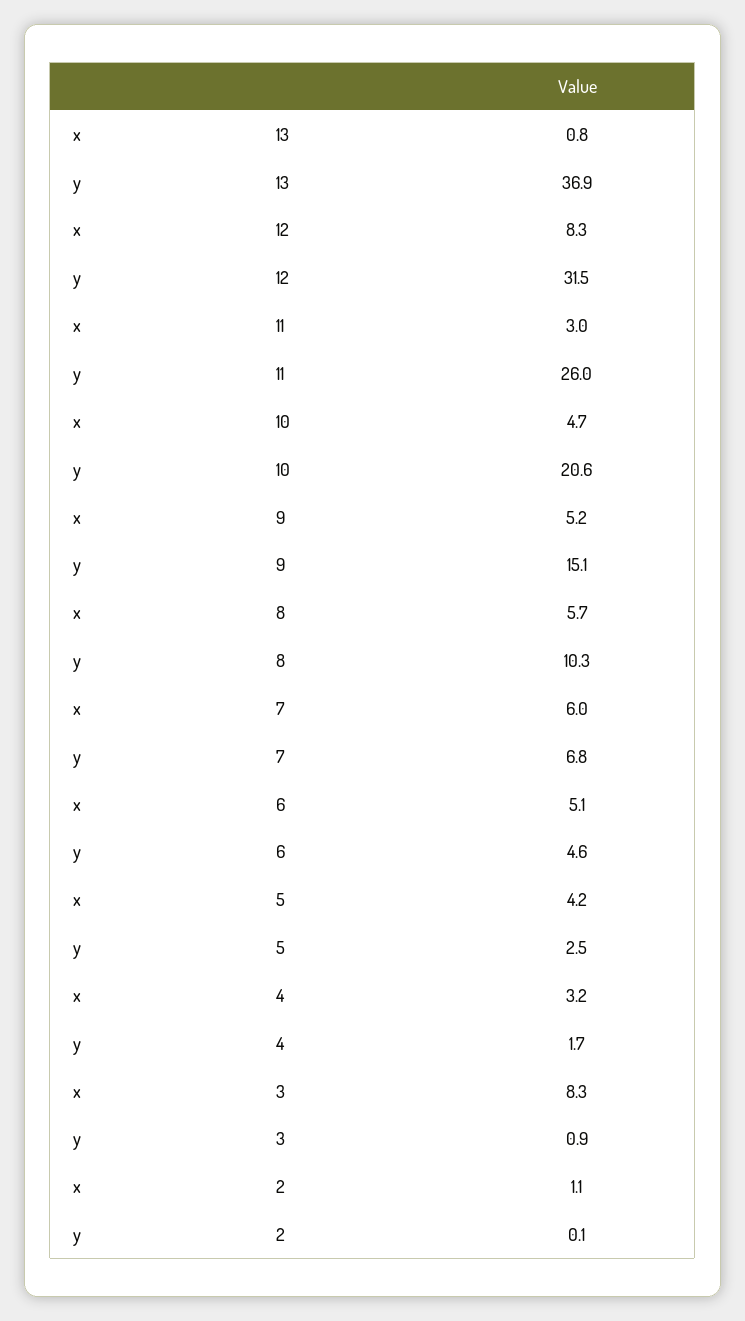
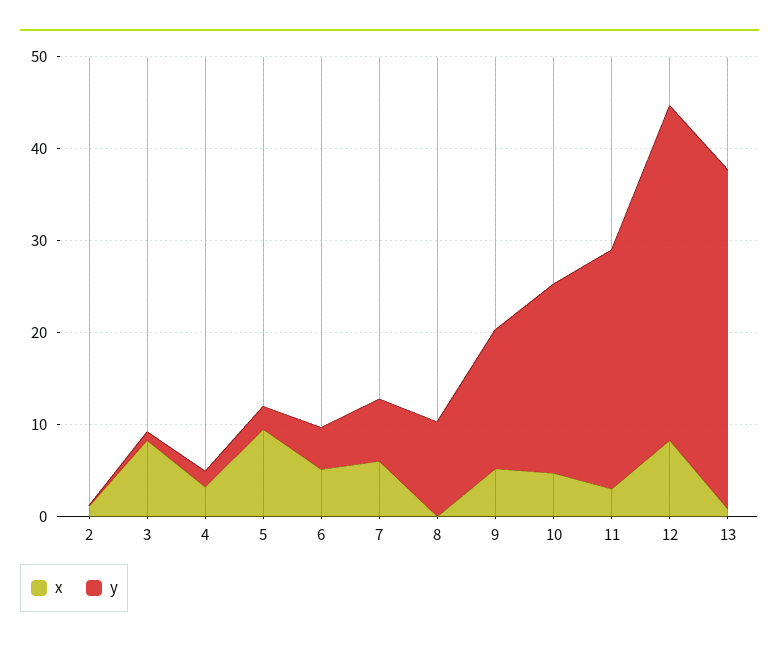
  {
    "x": {
      "13": 0.8,
      "12": 8.3,
      "11": 3,
      "10": 4.7,
      "9": 5.2,
-     "8": 5.7,
+     "8": 0,
      "7": 6,
      "6": 5.1,
-     "5": 4.2,
+     "5": 10,
      "4": 3.2,
      "3": 8.3,
      "2": 1.1
    },
    "y": {
      "13": 36.9,
-     "12": 31.5,
+     "12": 36,
      "11": 26,
      "10": 20.6,
      "9": 15.1,
      "8": 10.3,
      "7": 6.8,
      "6": 4.6,
      "5": 2.5,
      "4": 1.7,
      "3": 0.9,
      "2": 0.1
    }
  }

